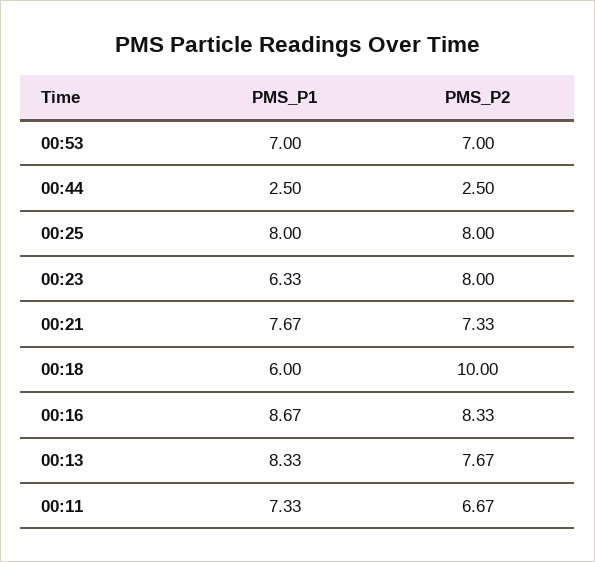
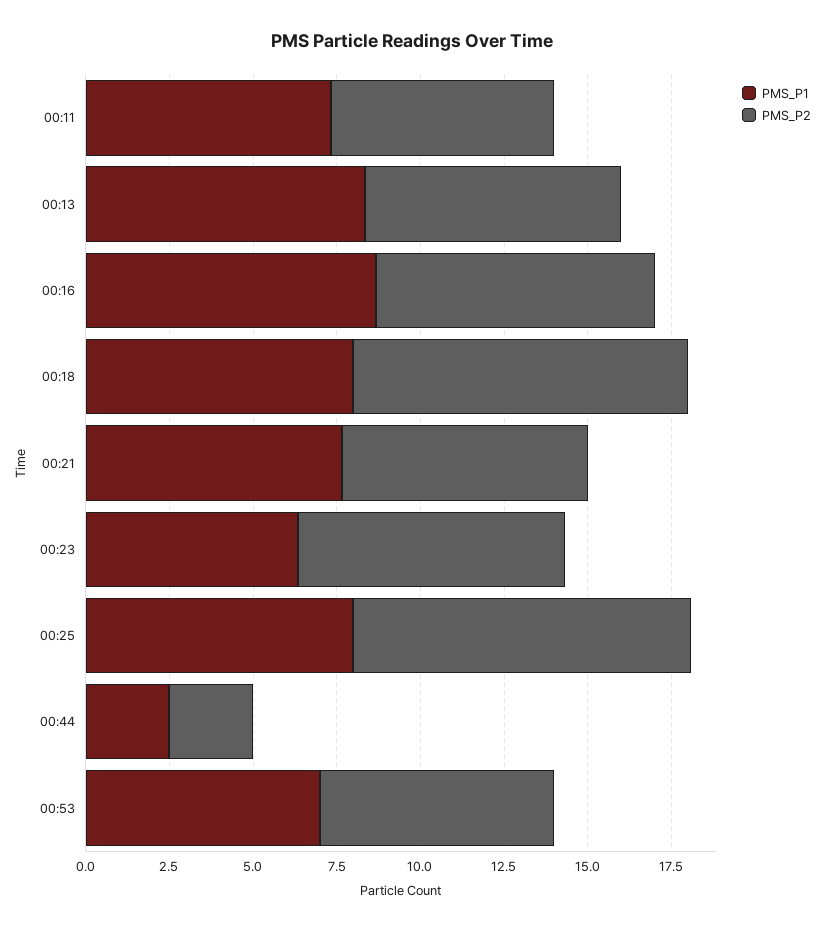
  {
    "PMS_P1": {
      "00:53": 7,
      "00:44": 2.5,
      "00:25": 8,
      "00:23": 6.33,
      "00:21": 7.67,
-     "00:18": 6,
+     "00:18": 8,
      "00:16": 8.67,
      "00:13": 8.33,
      "00:11": 7.33
    },
    "PMS_P2": {
      "00:53": 7,
      "00:44": 2.5,
-     "00:25": 8,
+     "00:25": 10,
      "00:23": 8,
      "00:21": 7.33,
      "00:18": 10,
      "00:16": 8.33,
      "00:13": 7.67,
      "00:11": 6.67
    }
  }

